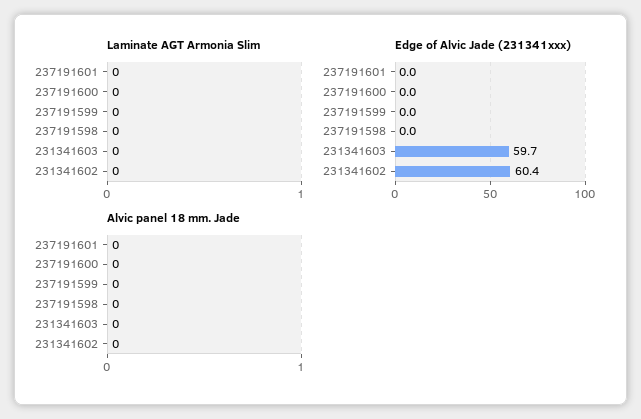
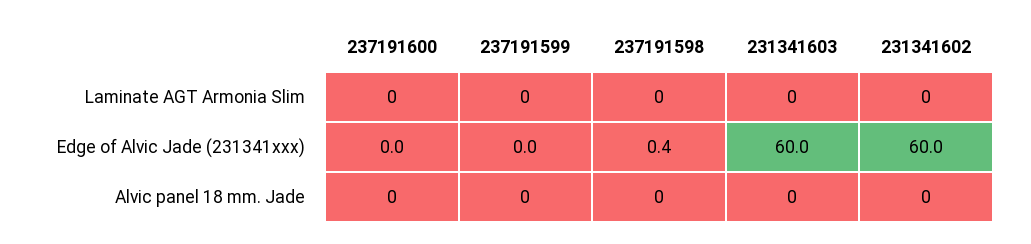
  {
    "Laminate AGT Armonia Slim": {
-     "237191601": 0,
      "237191600": 0,
      "237191599": 0,
      "237191598": 0,
      "231341603": 0,
      "231341602": 0
    },
    "Edge of Alvic Jade (231341xxx)": {
-     "237191601": 0,
      "237191600": 0,
      "237191599": 0,
-     "237191598": 0,
+     "237191598": 0.4,
-     "231341603": 59.7,
+     "231341603": 60,
-     "231341602": 60.4
+     "231341602": 60
    },
    "Alvic panel 18 mm. Jade": {
-     "237191601": 0,
      "237191600": 0,
      "237191599": 0,
      "237191598": 0,
      "231341603": 0,
      "231341602": 0
    }
  }

